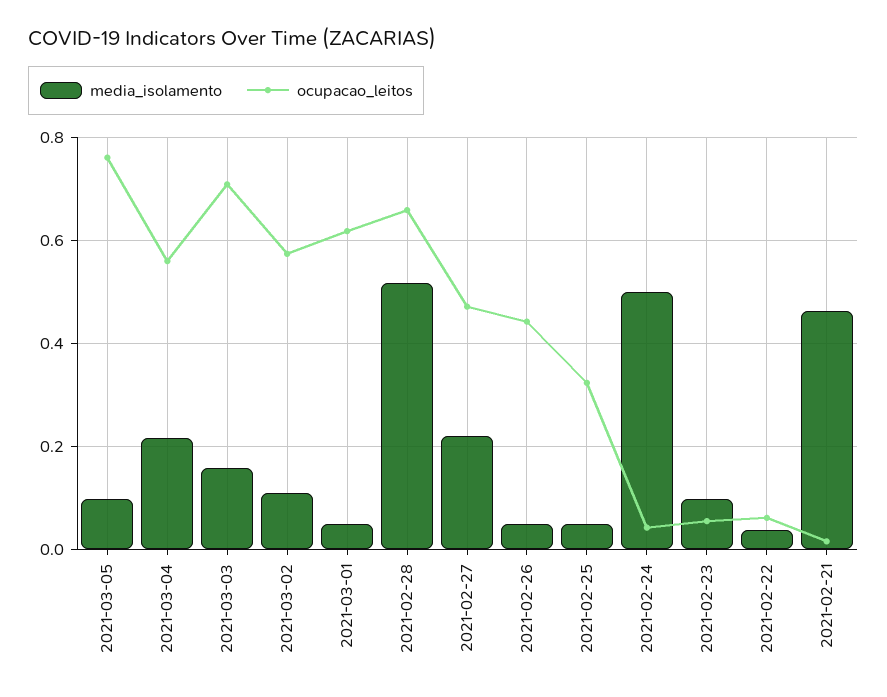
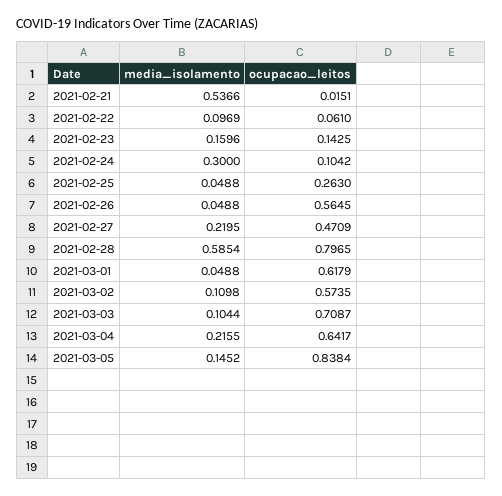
  {
    "media_isolamento": {
-     "2021-03-05": 0.1,
+     "2021-03-05": 0.1452,
      "2021-03-04": 0.2155,
-     "2021-03-03": 0.16,
+     "2021-03-03": 0.1044,
      "2021-03-02": 0.1098,
      "2021-03-01": 0.0488,
-     "2021-02-28": 0.52,
+     "2021-02-28": 0.5854,
      "2021-02-27": 0.2195,
      "2021-02-26": 0.0488,
      "2021-02-25": 0.0488,
-     "2021-02-24": 0.5,
+     "2021-02-24": 0.3,
-     "2021-02-23": 0.1,
+     "2021-02-23": 0.1596,
-     "2021-02-22": 0.04,
+     "2021-02-22": 0.0969,
-     "2021-02-21": 0.46
+     "2021-02-21": 0.5366
    },
    "ocupacao_leitos": {
-     "2021-03-05": 0.76,
+     "2021-03-05": 0.8384,
-     "2021-03-04": 0.56,
+     "2021-03-04": 0.6417,
      "2021-03-03": 0.7087,
      "2021-03-02": 0.5735,
      "2021-03-01": 0.6179,
-     "2021-02-28": 0.66,
+     "2021-02-28": 0.7965,
      "2021-02-27": 0.4709,
-     "2021-02-26": 0.44,
+     "2021-02-26": 0.5645,
-     "2021-02-25": 0.32,
+     "2021-02-25": 0.263,
-     "2021-02-24": 0.04,
+     "2021-02-24": 0.1042,
-     "2021-02-23": 0.06,
+     "2021-02-23": 0.1425,
      "2021-02-22": 0.061,
      "2021-02-21": 0.0151
    }
  }

